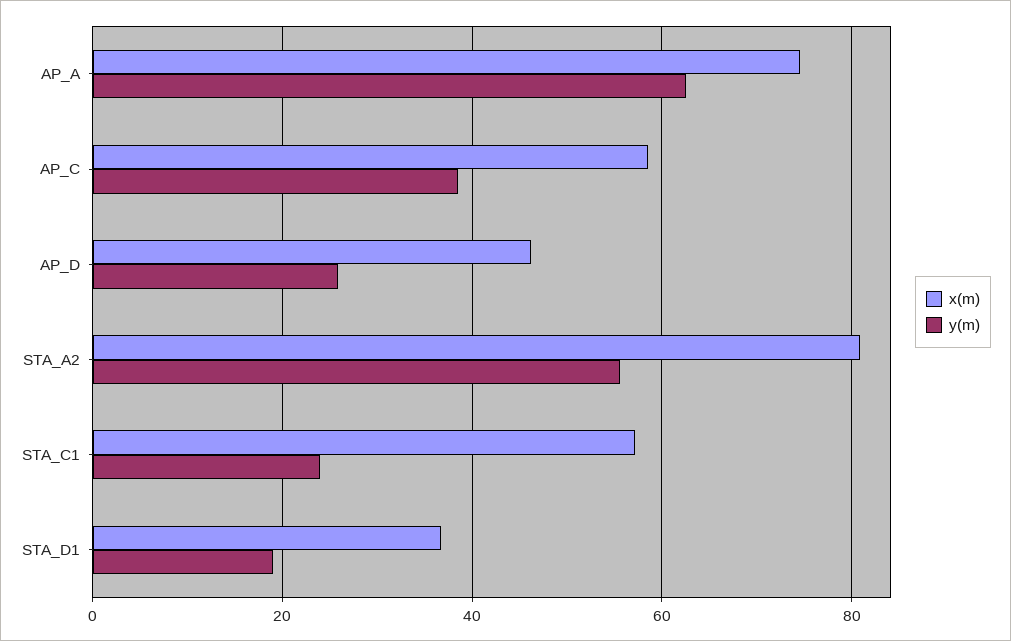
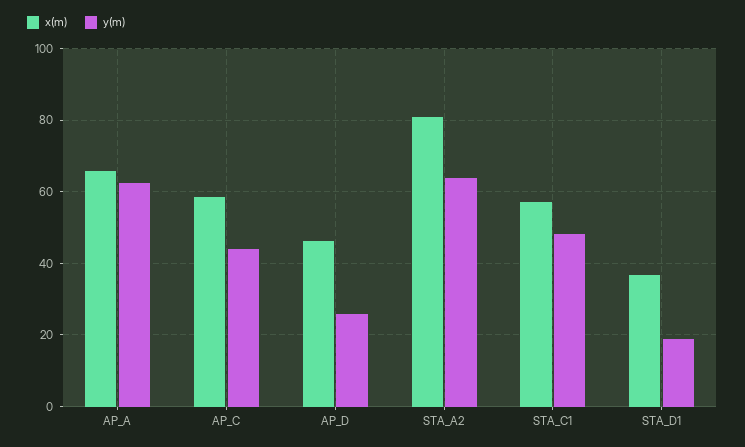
  {
    "x(m)": {
-     "AP_A": 74,
+     "AP_A": 66,
      "AP_C": 58,
      "AP_D": 46,
      "STA_A2": 80,
      "STA_C1": 58,
      "STA_D1": 36
    },
    "y(m)": {
      "AP_A": 62,
-     "AP_C": 38,
+     "AP_C": 44,
      "AP_D": 26,
-     "STA_A2": 56,
+     "STA_A2": 64,
-     "STA_C1": 24,
+     "STA_C1": 48,
      "STA_D1": 18
    }
  }

